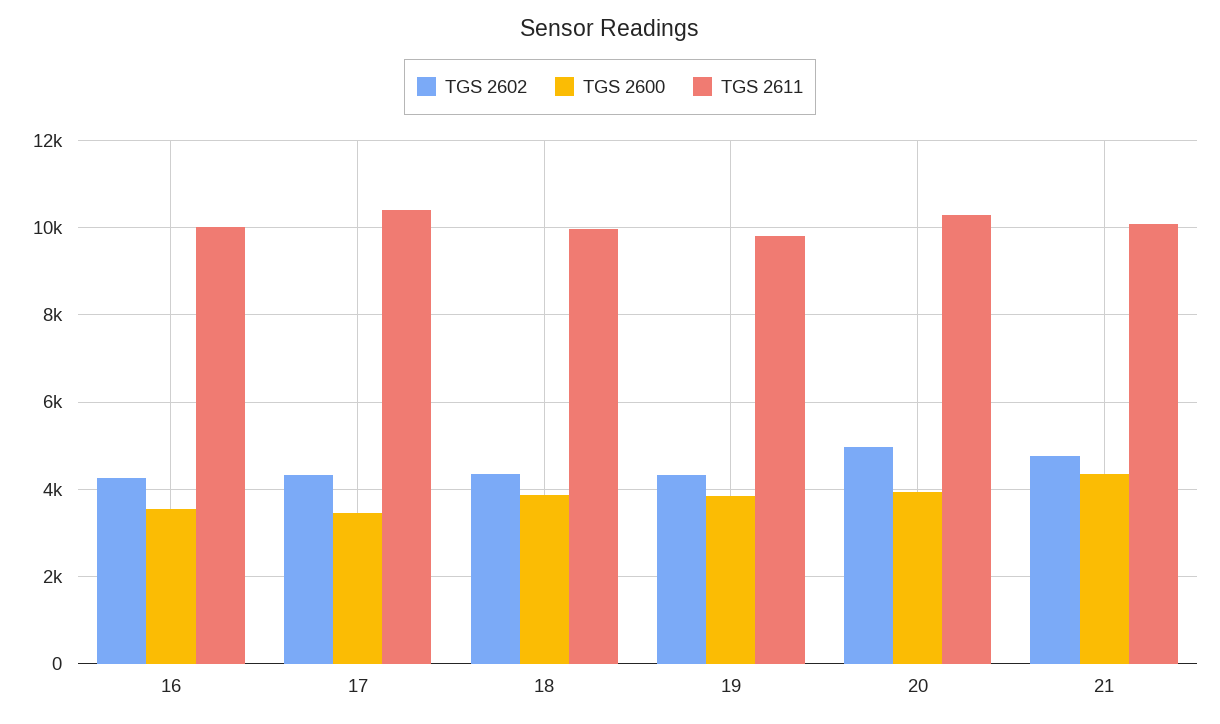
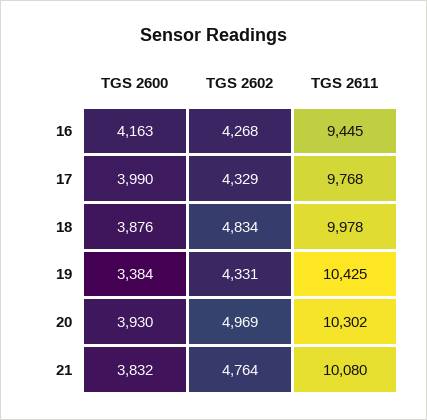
  {
    "TGS 2602": {
      "16": 4268,
      "17": 4329,
-     "18": 4400,
+     "18": 4834,
      "19": 4331,
      "20": 4969,
      "21": 4764
    },
    "TGS 2600": {
-     "16": 3600,
+     "16": 4163,
-     "17": 3400,
+     "17": 3990,
      "18": 3876,
-     "19": 3800,
+     "19": 3384,
      "20": 3930,
-     "21": 4400
+     "21": 3832
    },
    "TGS 2611": {
-     "16": 10000,
+     "16": 9445,
-     "17": 10400,
+     "17": 9768,
      "18": 9978,
-     "19": 9800,
+     "19": 10425,
      "20": 10302,
      "21": 10080
    }
  }

